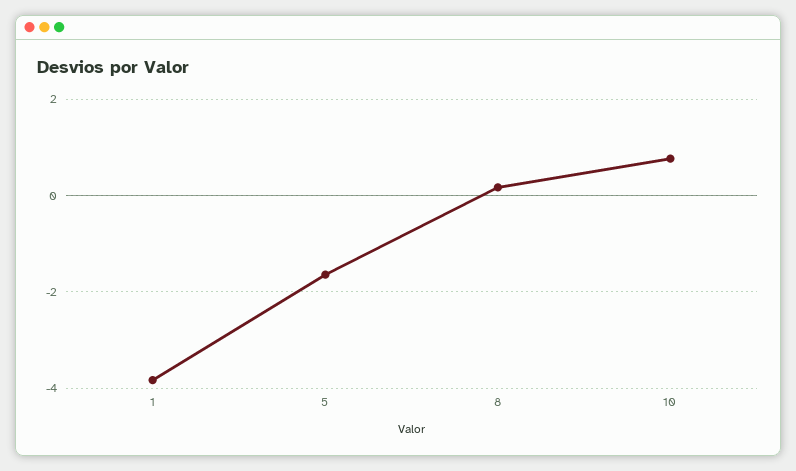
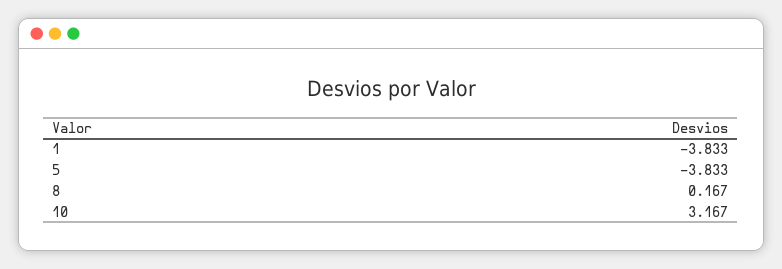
  {
    "1": -3.833,
-   "5": -1.6,
+   "5": -3.833,
    "8": 0.167,
-   "10": 0.8
+   "10": 3.167
  }

